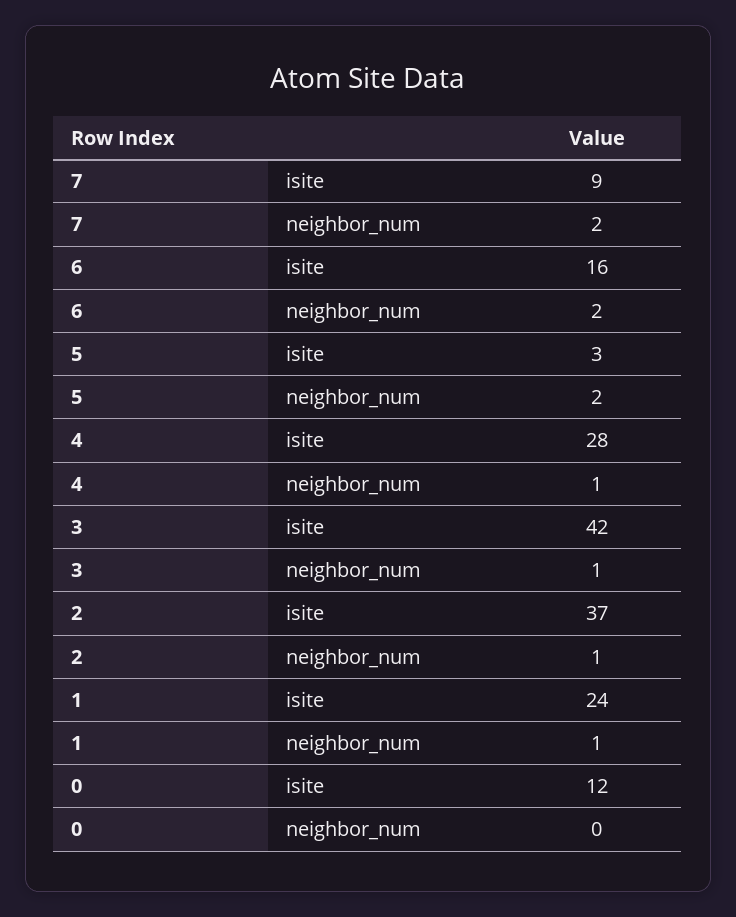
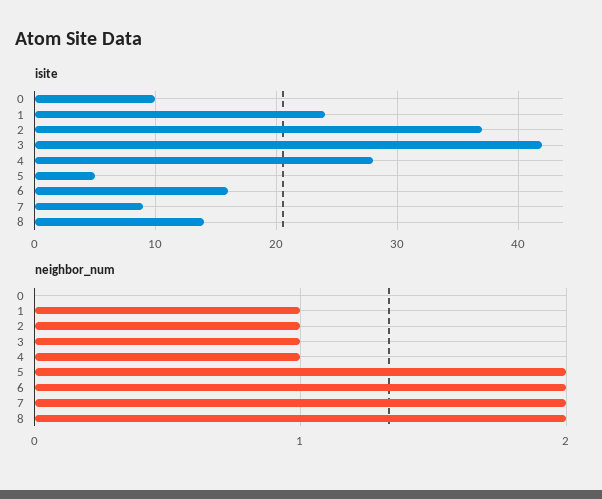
  {
    "isite": {
      "7": 9,
      "6": 16,
-     "5": 3,
+     "5": 5,
      "4": 28,
      "3": 42,
      "2": 37,
      "1": 24,
-     "0": 12
+     "0": 10,
+     "8": 14
    },
    "neighbor_num": {
      "7": 2,
      "6": 2,
      "5": 2,
      "4": 1,
      "3": 1,
      "2": 1,
      "1": 1,
-     "0": 0
+     "0": 0,
+     "8": 2
    }
  }

